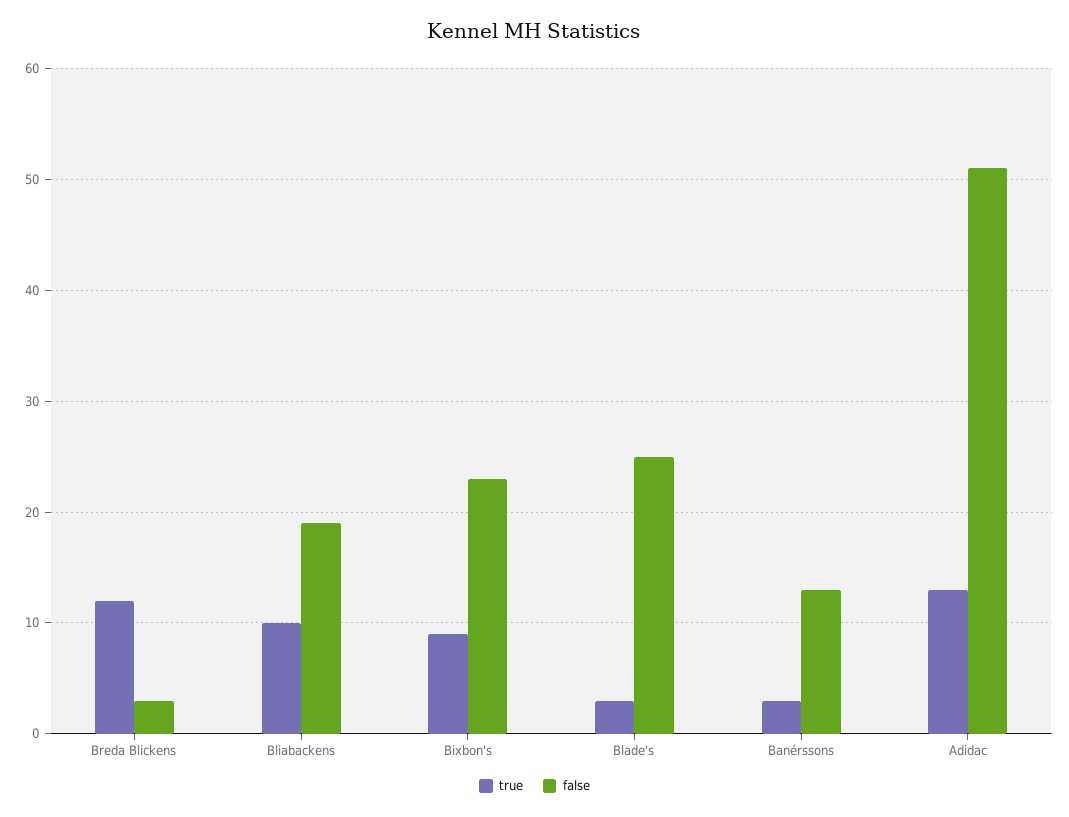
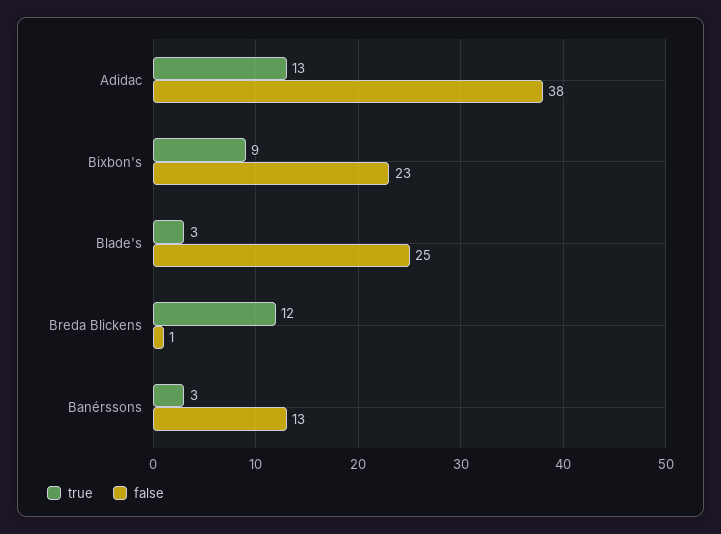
  {
    "true": {
      "Breda Blickens": 12,
-     "Bliabackens": 10,
      "Bixbon's": 9,
      "Blade's": 3,
      "Banérssons": 3,
      "Adidac": 13
    },
    "false": {
-     "Breda Blickens": 3,
+     "Breda Blickens": 1,
-     "Bliabackens": 19,
      "Bixbon's": 23,
      "Blade's": 25,
      "Banérssons": 13,
-     "Adidac": 51
+     "Adidac": 38
    }
  }

